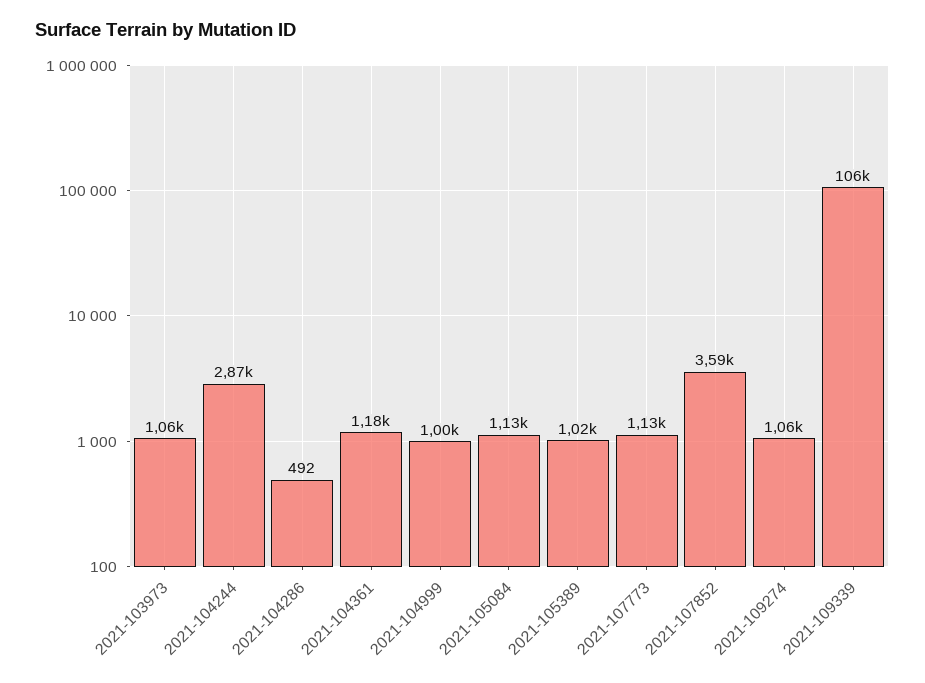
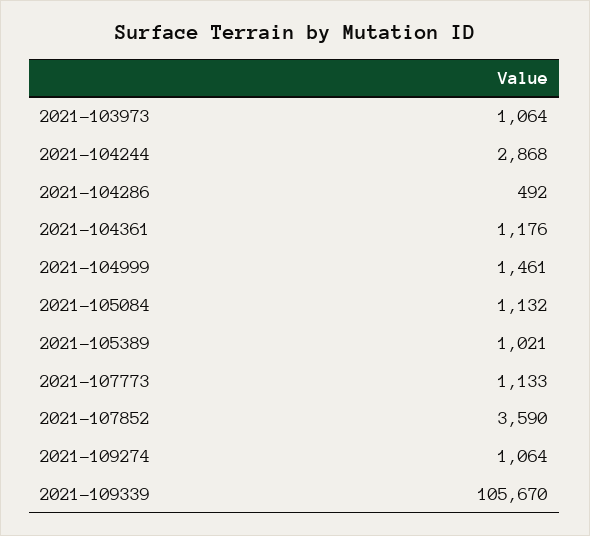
  {
    "2021-103973": 1064,
    "2021-104244": 2868,
    "2021-104286": 492,
    "2021-104361": 1176,
-   "2021-104999": 1000,
+   "2021-104999": 1461,
    "2021-105084": 1132,
    "2021-105389": 1021,
    "2021-107773": 1133,
    "2021-107852": 3590,
    "2021-109274": 1064,
    "2021-109339": 105670
  }

